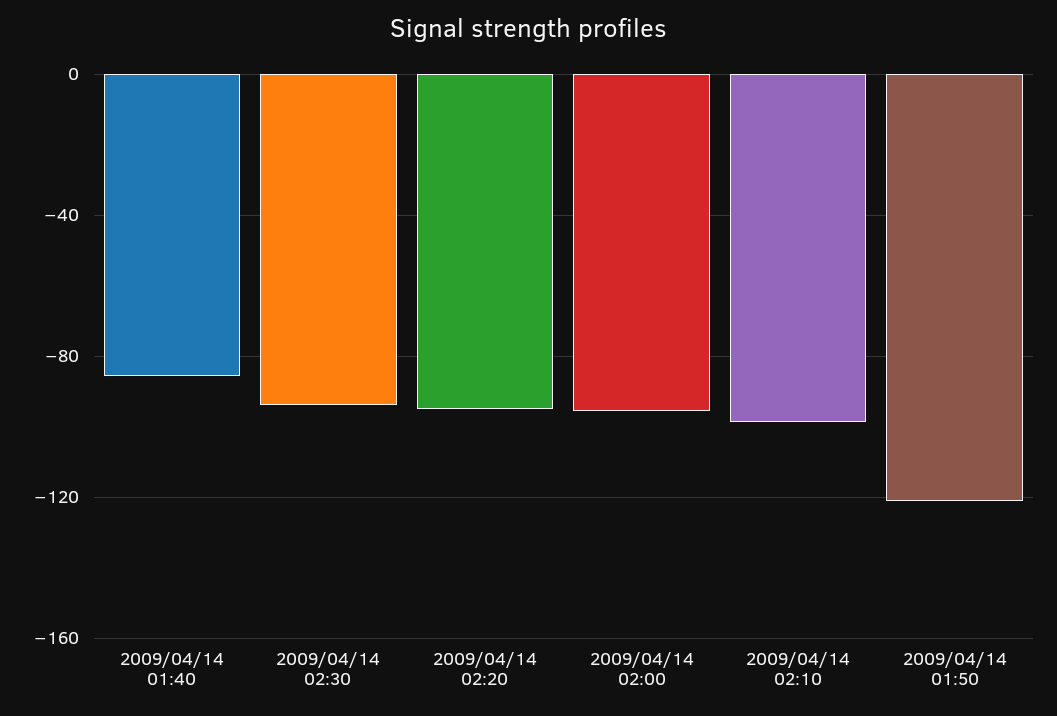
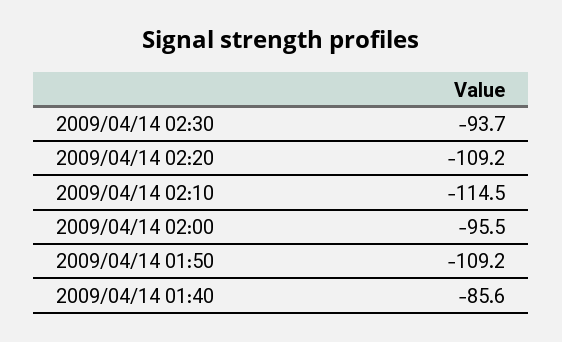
  {
    "2009/04/14 01:40": -85.6,
    "2009/04/14 02:30": -93.7,
-   "2009/04/14 02:20": -95,
+   "2009/04/14 02:20": -109.2,
    "2009/04/14 02:00": -95.5,
-   "2009/04/14 02:10": -100,
+   "2009/04/14 02:10": -114.5,
-   "2009/04/14 01:50": -120
+   "2009/04/14 01:50": -109.2
  }

